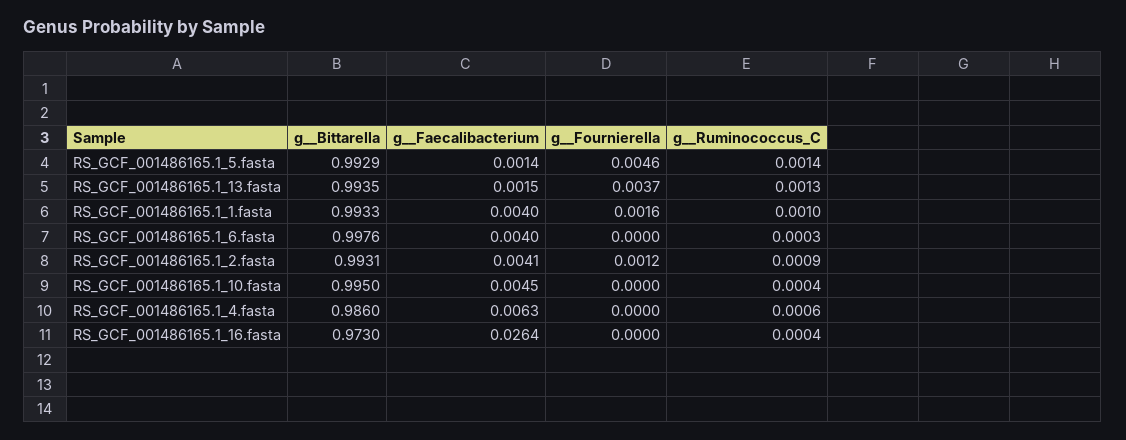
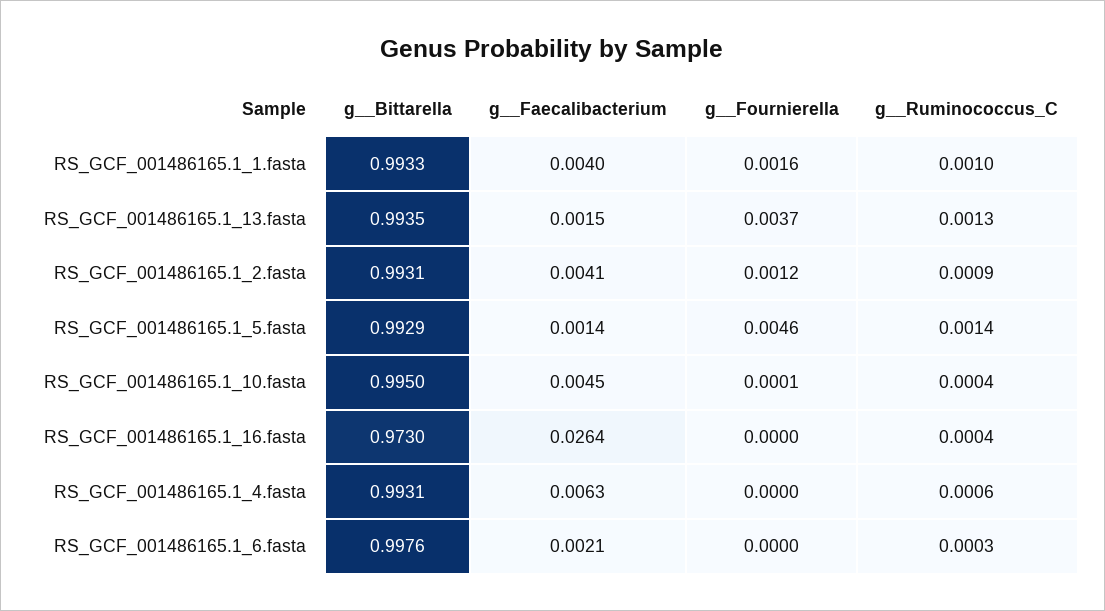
  {
    "g__Bittarella": {
      "RS_GCF_001486165.1_5.fasta": 0.9929,
      "RS_GCF_001486165.1_13.fasta": 0.9935,
      "RS_GCF_001486165.1_1.fasta": 0.9933,
      "RS_GCF_001486165.1_6.fasta": 0.9976,
      "RS_GCF_001486165.1_2.fasta": 0.9931,
      "RS_GCF_001486165.1_10.fasta": 0.995,
-     "RS_GCF_001486165.1_4.fasta": 0.986,
+     "RS_GCF_001486165.1_4.fasta": 0.9931,
      "RS_GCF_001486165.1_16.fasta": 0.973
    },
    "g__Faecalibacterium": {
      "RS_GCF_001486165.1_5.fasta": 0.0014,
      "RS_GCF_001486165.1_13.fasta": 0.0015,
      "RS_GCF_001486165.1_1.fasta": 0.004,
-     "RS_GCF_001486165.1_6.fasta": 0.004,
+     "RS_GCF_001486165.1_6.fasta": 0.0021,
      "RS_GCF_001486165.1_2.fasta": 0.0041,
      "RS_GCF_001486165.1_10.fasta": 0.0045,
      "RS_GCF_001486165.1_4.fasta": 0.0063,
      "RS_GCF_001486165.1_16.fasta": 0.0264
    },
    "g__Fournierella": {
      "RS_GCF_001486165.1_5.fasta": 0.0046,
      "RS_GCF_001486165.1_13.fasta": 0.0037,
      "RS_GCF_001486165.1_1.fasta": 0.0016,
      "RS_GCF_001486165.1_6.fasta": 0,
      "RS_GCF_001486165.1_2.fasta": 0.0012,
-     "RS_GCF_001486165.1_10.fasta": 0,
+     "RS_GCF_001486165.1_10.fasta": 0.0001,
      "RS_GCF_001486165.1_4.fasta": 0,
      "RS_GCF_001486165.1_16.fasta": 0
    },
    "g__Ruminococcus_C": {
      "RS_GCF_001486165.1_5.fasta": 0.0014,
      "RS_GCF_001486165.1_13.fasta": 0.0013,
      "RS_GCF_001486165.1_1.fasta": 0.001,
      "RS_GCF_001486165.1_6.fasta": 0.0003,
      "RS_GCF_001486165.1_2.fasta": 0.0009,
      "RS_GCF_001486165.1_10.fasta": 0.0004,
      "RS_GCF_001486165.1_4.fasta": 0.0006,
      "RS_GCF_001486165.1_16.fasta": 0.0004
    }
  }

